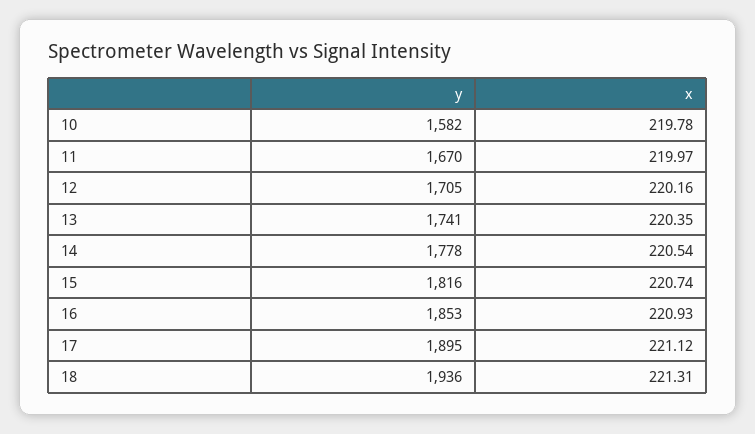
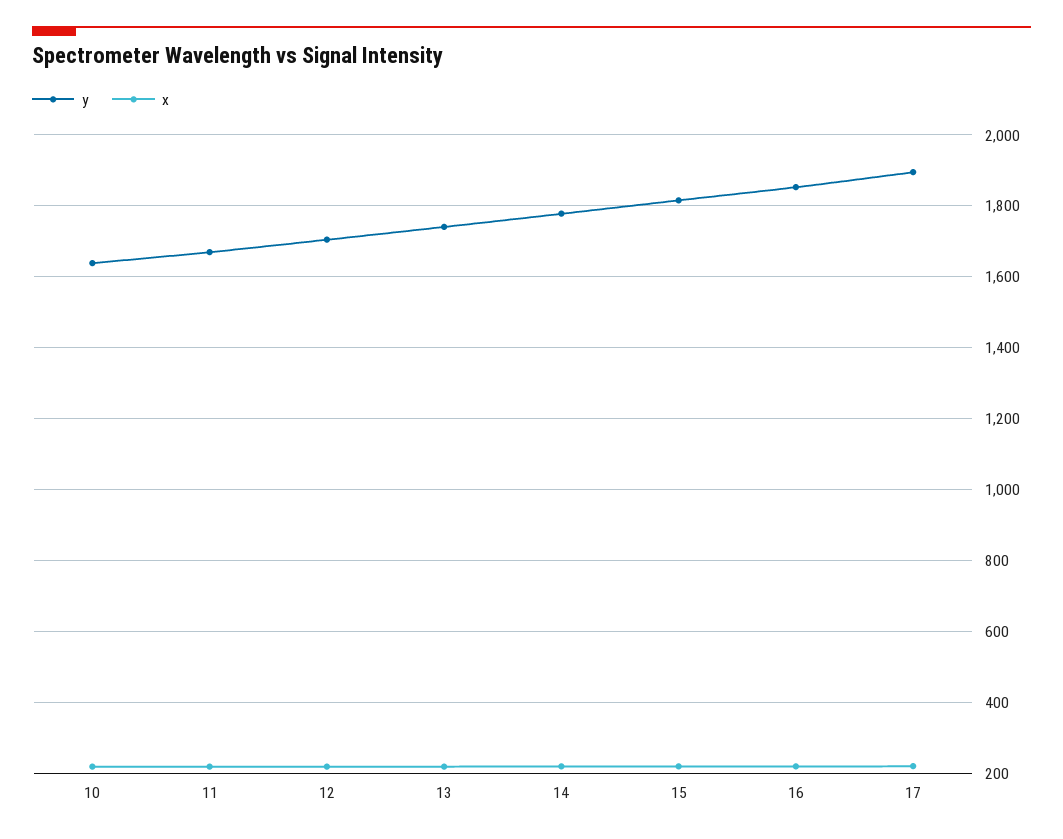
  {
    "y": {
-     "10": 1582,
+     "10": 1640,
      "11": 1670,
      "12": 1705,
      "13": 1741,
      "14": 1778,
      "15": 1816,
      "16": 1853,
-     "17": 1895,
+     "17": 1895
-     "18": 1936
    },
    "x": {
      "10": 219.78,
      "11": 219.97,
      "12": 220.16,
      "13": 220.35,
      "14": 220.54,
      "15": 220.74,
      "16": 220.93,
-     "17": 221.12,
+     "17": 221.12
-     "18": 221.31
    }
  }

